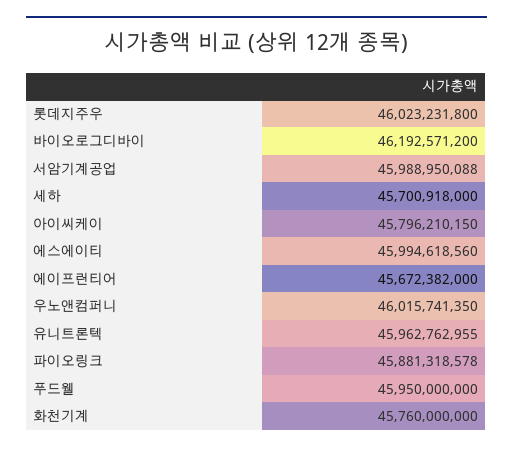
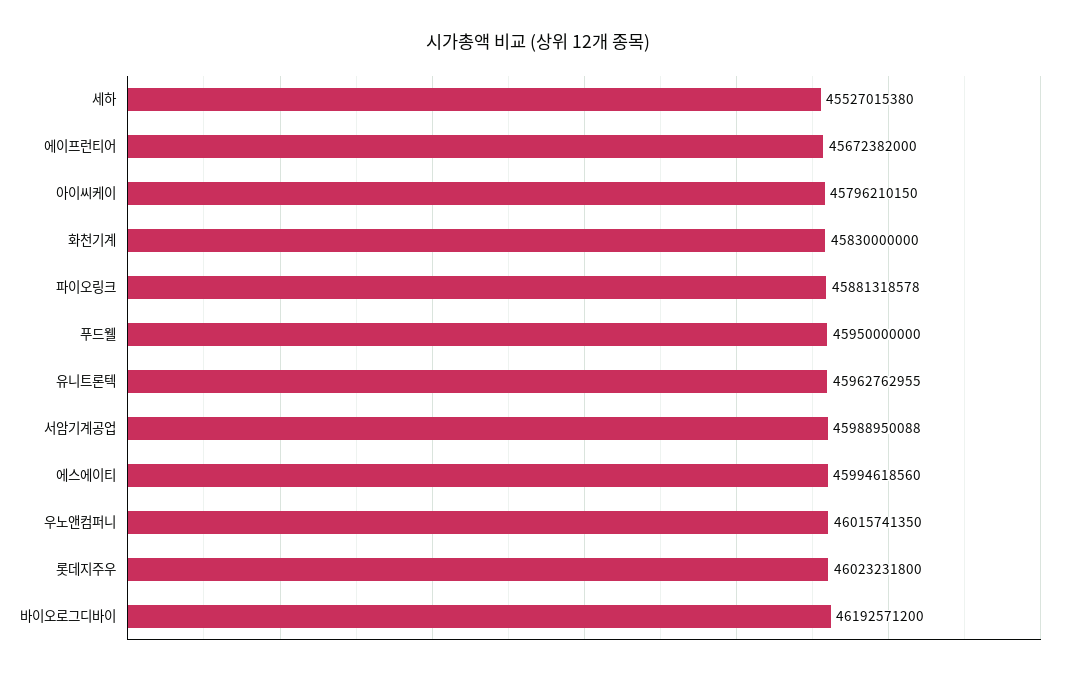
  {
    "롯데지주우": 46023231800,
    "바이오로그디바이": 46192571200,
    "서암기계공업": 45988950088,
-   "세하": 45700918000,
+   "세하": 45527015380,
    "아이씨케이": 45796210150,
    "에스에이티": 45994618560,
    "에이프런티어": 45672382000,
    "우노앤컴퍼니": 46015741350,
    "유니트론텍": 45962762955,
    "파이오링크": 45881318578,
    "푸드웰": 45950000000,
-   "화천기계": 45760000000
+   "화천기계": 45830000000
  }

